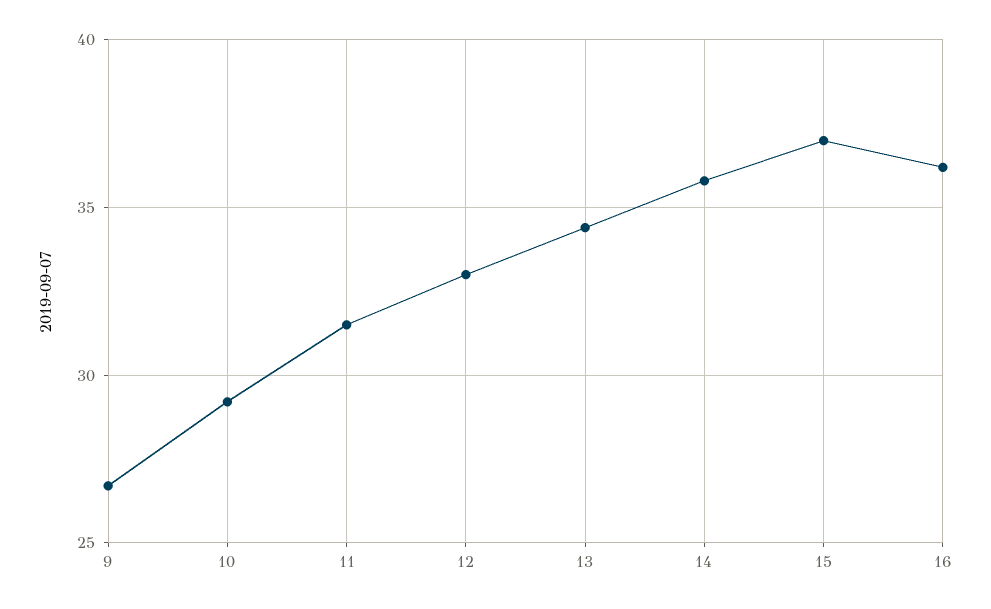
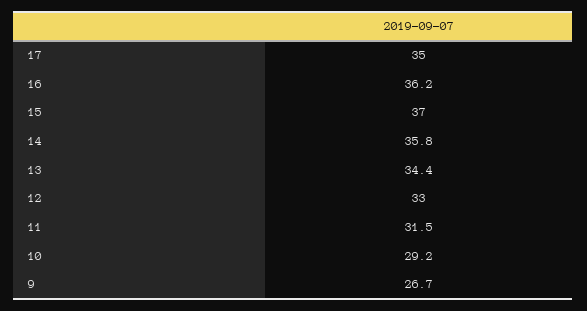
  {
    "9": 26.7,
    "10": 29.2,
    "11": 31.5,
    "12": 33,
    "13": 34.4,
    "14": 35.8,
    "15": 37,
-   "16": 36.2
+   "16": 36.2,
+   "17": 35
  }

